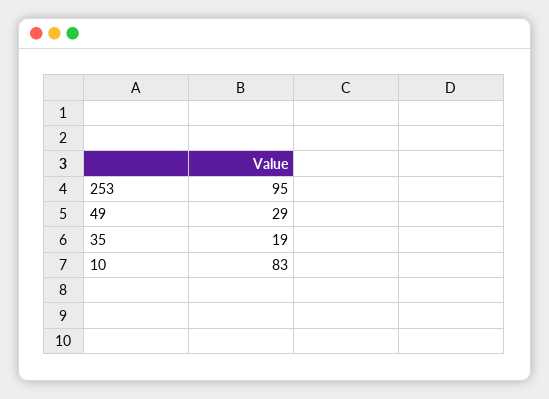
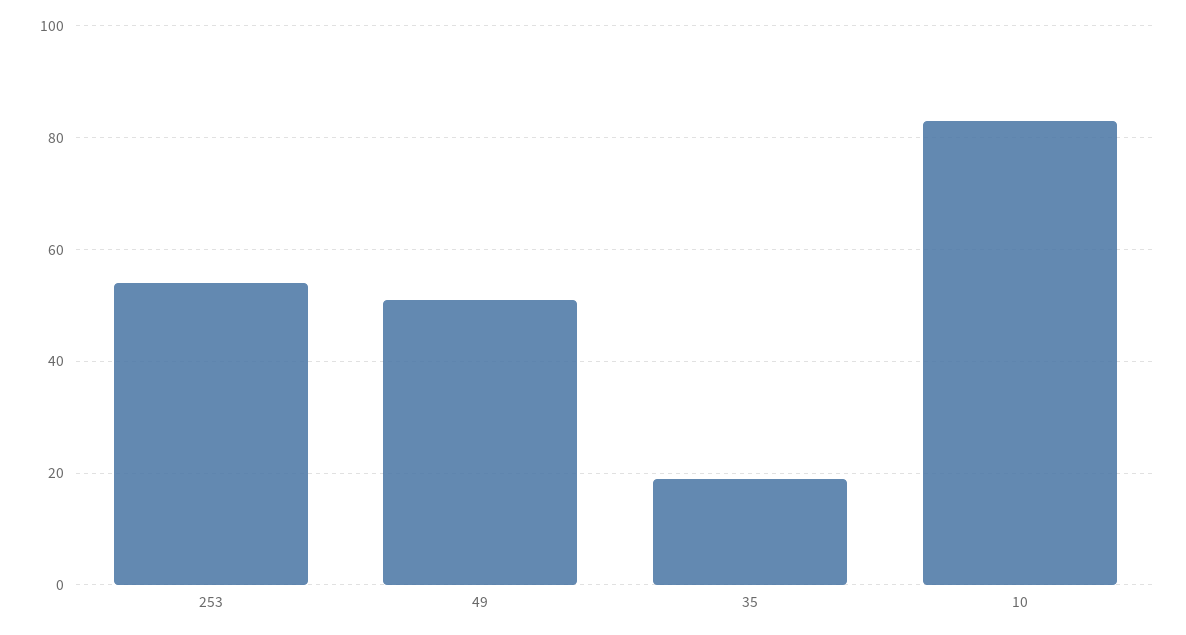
  {
-   "253": 95,
+   "253": 55,
-   "49": 29,
+   "49": 50,
    "35": 19,
    "10": 83
  }

